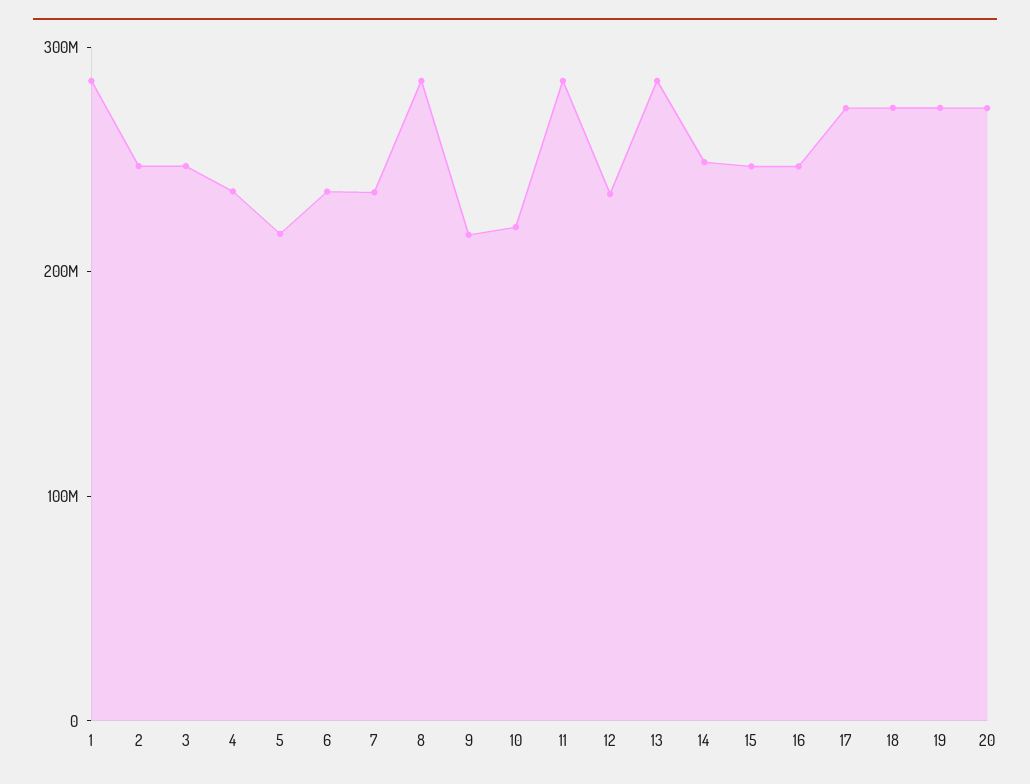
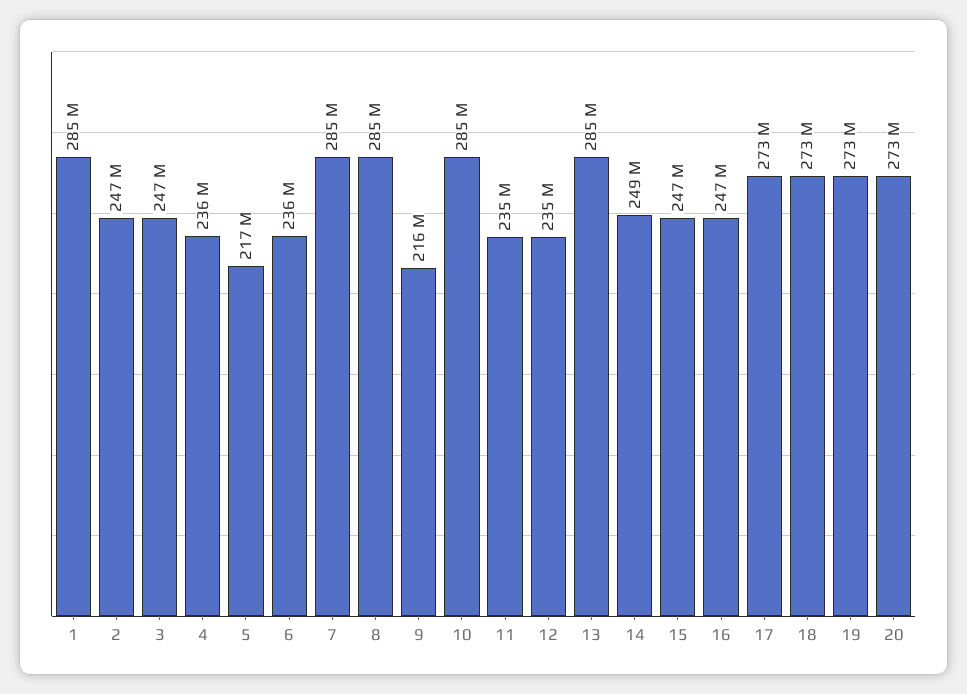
  {
    "1": 285000000,
    "2": 247000000,
    "3": 247000000,
    "4": 236000000,
    "5": 217000000,
    "6": 236000000,
-   "7": 240000000,
+   "7": 285000000,
    "8": 285000000,
    "9": 216000000,
-   "10": 220000000,
+   "10": 285000000,
-   "11": 280000000,
+   "11": 235000000,
    "12": 235000000,
    "13": 285000000,
    "14": 249000000,
    "15": 247000000,
    "16": 247000000,
    "17": 273000000,
    "18": 273000000,
    "19": 273000000,
    "20": 273000000
  }

